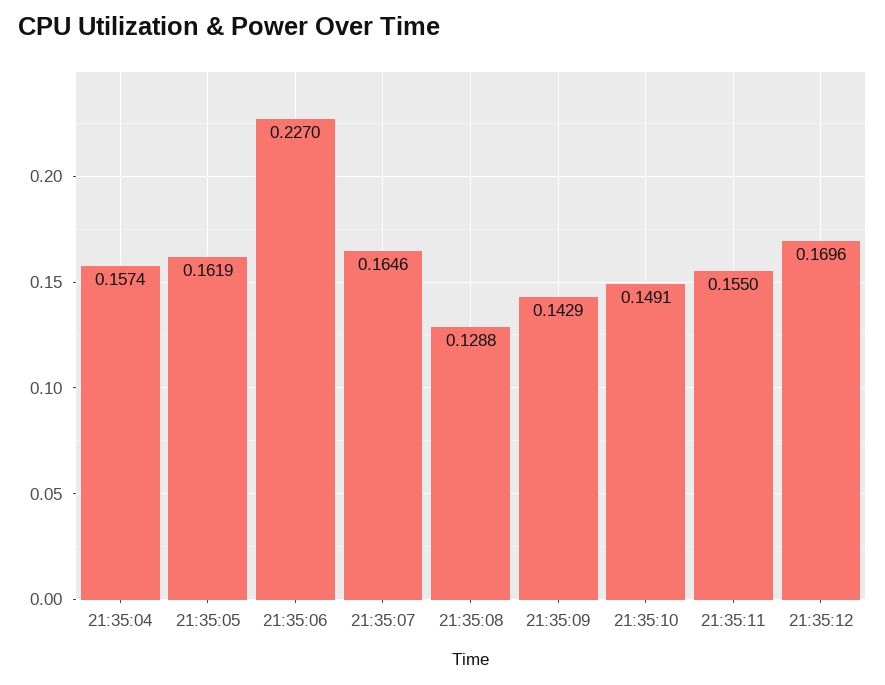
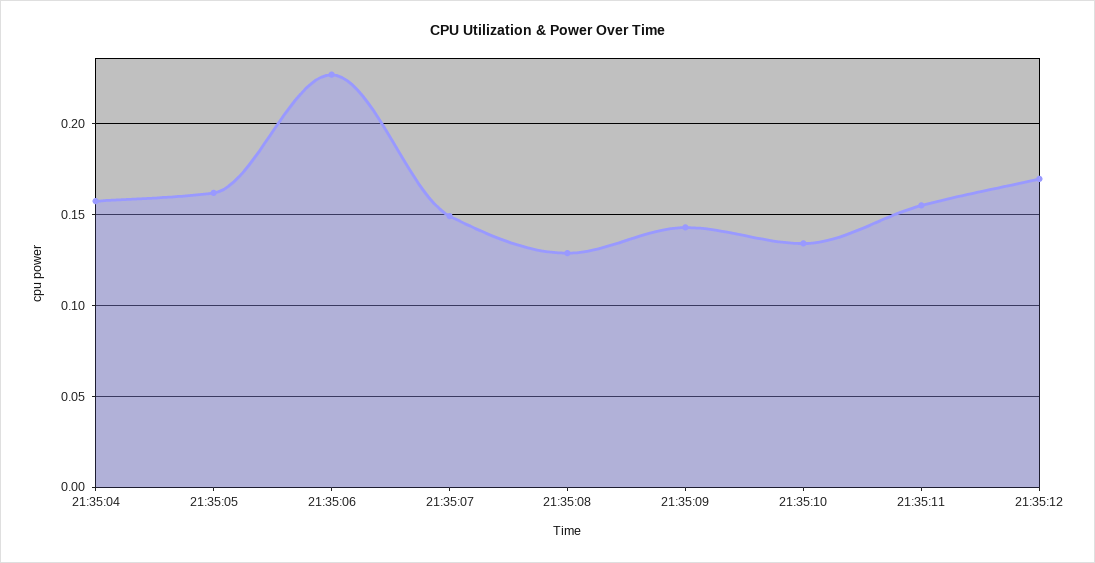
  {
    "21:35:04": 0.1574,
    "21:35:05": 0.1619,
    "21:35:06": 0.227,
-   "21:35:07": 0.1646,
+   "21:35:07": 0.15,
    "21:35:08": 0.1288,
    "21:35:09": 0.1429,
-   "21:35:10": 0.1491,
+   "21:35:10": 0.135,
    "21:35:11": 0.155,
    "21:35:12": 0.1696
  }

